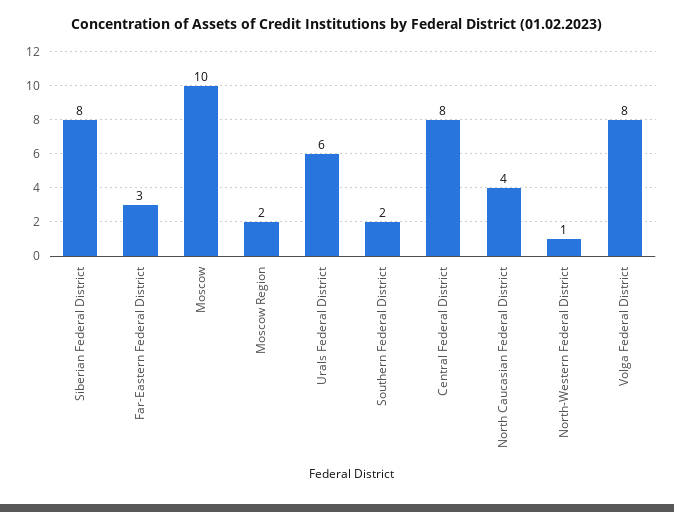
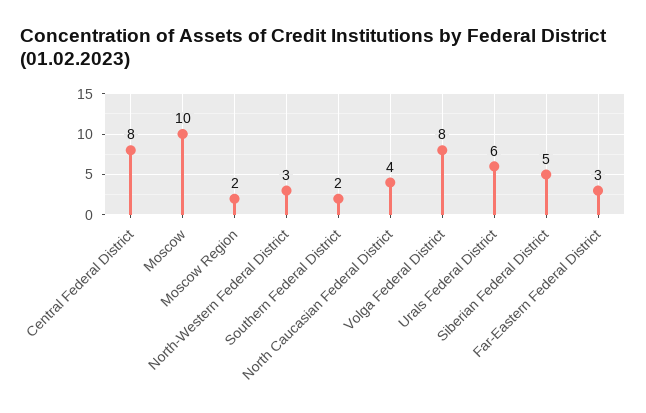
  {
-   "Siberian Federal District": 8,
+   "Siberian Federal District": 5,
    "Far-Eastern Federal District": 3,
    "Moscow": 10,
    "Moscow Region": 2,
    "Urals Federal District": 6,
    "Southern Federal District": 2,
    "Central Federal District": 8,
    "North Caucasian Federal District": 4,
-   "North-Western Federal District": 1,
+   "North-Western Federal District": 3,
    "Volga Federal District": 8
  }

